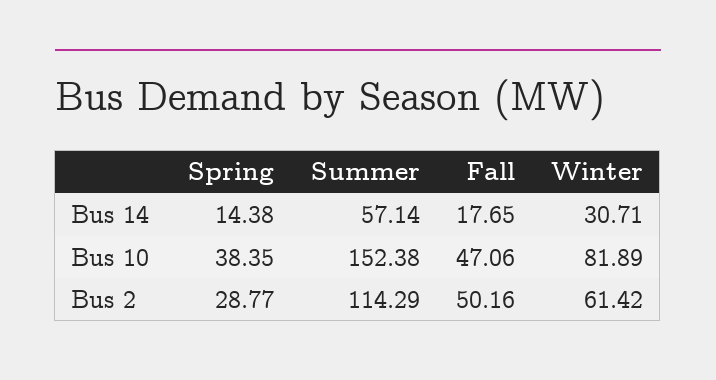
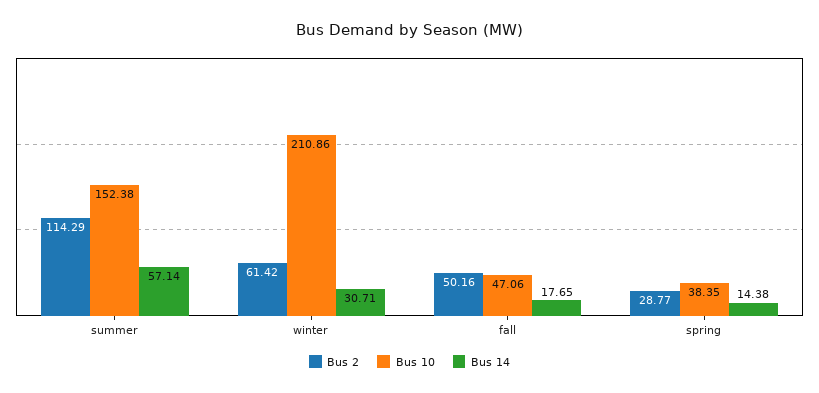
  {
    "Bus 14": {
      "Spring": 14.38,
      "Summer": 57.14,
      "Fall": 17.65,
      "Winter": 30.71
    },
    "Bus 10": {
      "Spring": 38.35,
      "Summer": 152.38,
      "Fall": 47.06,
-     "Winter": 81.89
+     "Winter": 210.86
    },
    "Bus 2": {
      "Spring": 28.77,
      "Summer": 114.29,
      "Fall": 50.16,
      "Winter": 61.42
    }
  }

